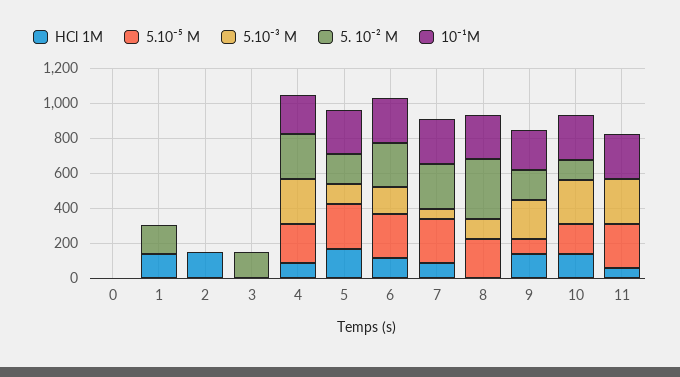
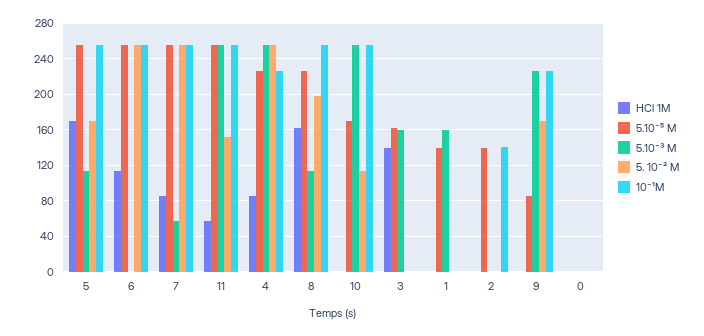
  {
    "HCl 1M": {
      "0": 0,
-     "1": 150,
+     "1": 0,
-     "2": 150,
+     "2": 0,
-     "3": 0,
+     "3": 140,
      "4": 90,
      "5": 170,
      "6": 110,
      "7": 90,
-     "8": 0,
+     "8": 160,
-     "9": 150,
+     "9": 0,
-     "10": 150,
+     "10": 0,
      "11": 60
    },
    "5.10⁻⁵ M": {
      "0": 0,
-     "1": 0,
+     "1": 140,
-     "2": 0,
+     "2": 140,
-     "3": 0,
+     "3": 160,
      "4": 230,
      "5": 260,
      "6": 260,
      "7": 260,
      "8": 230,
      "9": 90,
      "10": 170,
      "11": 260
    },
    "5.10⁻³ M": {
      "0": 0,
-     "1": 0,
+     "1": 160,
      "2": 0,
-     "3": 0,
+     "3": 160,
      "4": 260,
      "5": 110,
-     "6": 150,
+     "6": 0,
      "7": 60,
      "8": 110,
      "9": 230,
      "10": 260,
      "11": 260
    },
    "5. 10⁻² M": {
      "0": 0,
-     "1": 150,
+     "1": 0,
      "2": 0,
-     "3": 150,
+     "3": 0,
      "4": 260,
      "5": 170,
      "6": 260,
      "7": 260,
-     "8": 350,
+     "8": 200,
      "9": 170,
      "10": 110,
-     "11": 0
+     "11": 150
    },
    "10⁻¹M": {
      "0": 0,
      "1": 0,
-     "2": 0,
+     "2": 140,
      "3": 0,
      "4": 230,
      "5": 260,
      "6": 260,
      "7": 260,
      "8": 260,
      "9": 230,
      "10": 260,
      "11": 260
    }
  }

